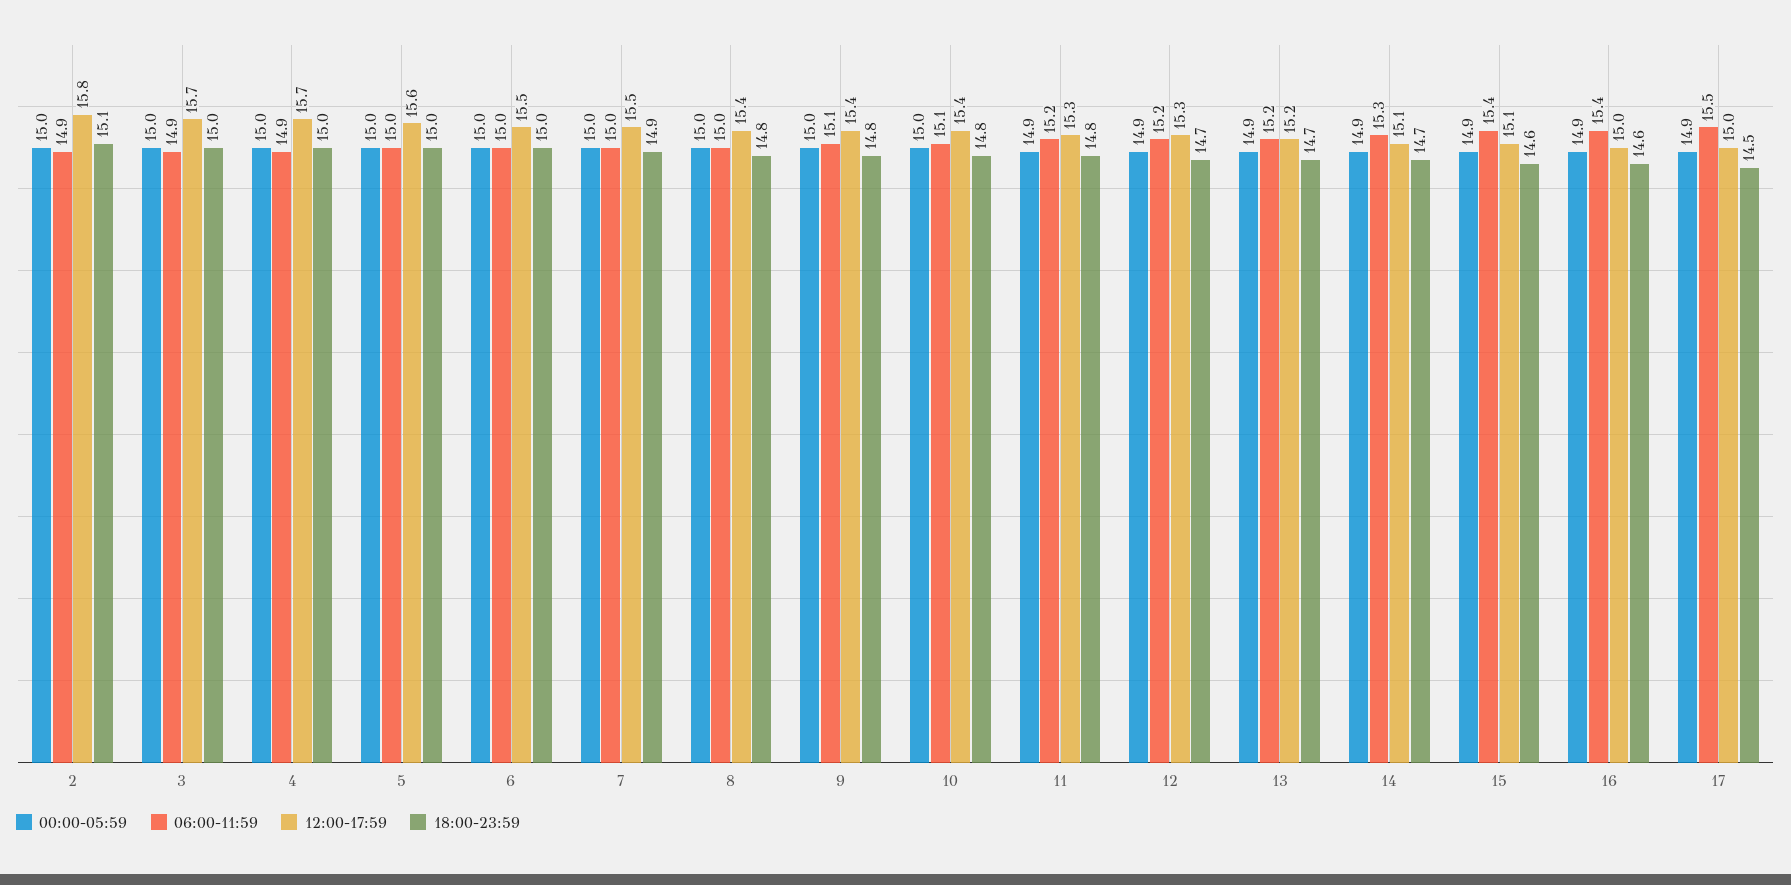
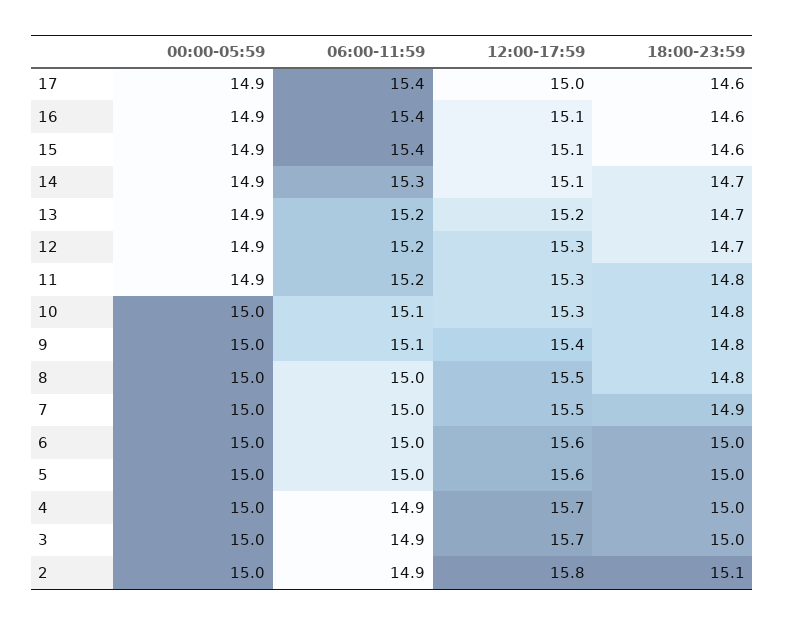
  {
    "00:00-05:59": {
      "2": 15,
      "3": 15,
      "4": 15,
      "5": 15,
      "6": 15,
      "7": 15,
      "8": 15,
      "9": 15,
      "10": 15,
      "11": 14.9,
      "12": 14.9,
      "13": 14.9,
      "14": 14.9,
      "15": 14.9,
      "16": 14.9,
      "17": 14.9
    },
    "06:00-11:59": {
      "2": 14.9,
      "3": 14.9,
      "4": 14.9,
      "5": 15,
      "6": 15,
      "7": 15,
      "8": 15,
      "9": 15.1,
      "10": 15.1,
      "11": 15.2,
      "12": 15.2,
      "13": 15.2,
      "14": 15.3,
      "15": 15.4,
      "16": 15.4,
-     "17": 15.5
+     "17": 15.4
    },
    "12:00-17:59": {
      "2": 15.8,
      "3": 15.7,
      "4": 15.7,
      "5": 15.6,
-     "6": 15.5,
+     "6": 15.6,
      "7": 15.5,
-     "8": 15.4,
+     "8": 15.5,
      "9": 15.4,
-     "10": 15.4,
+     "10": 15.3,
      "11": 15.3,
      "12": 15.3,
      "13": 15.2,
      "14": 15.1,
      "15": 15.1,
-     "16": 15,
+     "16": 15.1,
      "17": 15
    },
    "18:00-23:59": {
      "2": 15.1,
      "3": 15,
      "4": 15,
      "5": 15,
      "6": 15,
      "7": 14.9,
      "8": 14.8,
      "9": 14.8,
      "10": 14.8,
      "11": 14.8,
      "12": 14.7,
      "13": 14.7,
      "14": 14.7,
      "15": 14.6,
      "16": 14.6,
-     "17": 14.5
+     "17": 14.6
    }
  }

